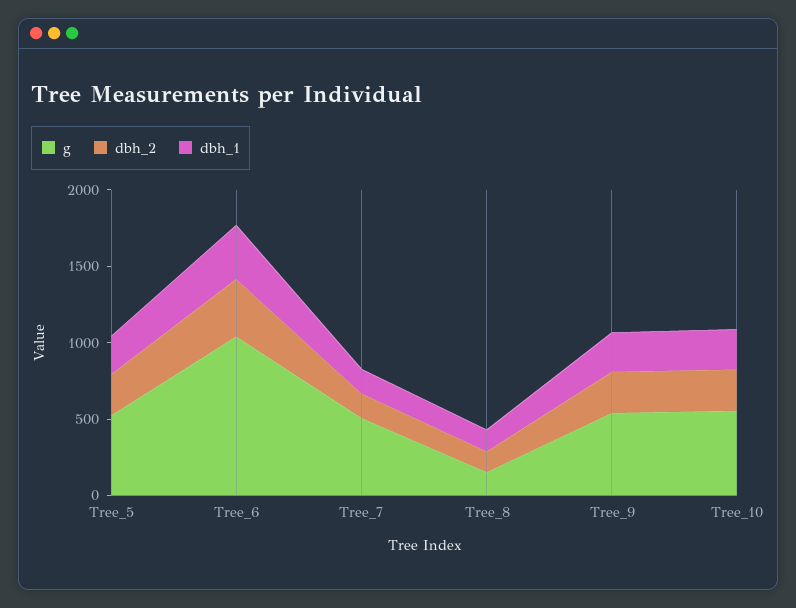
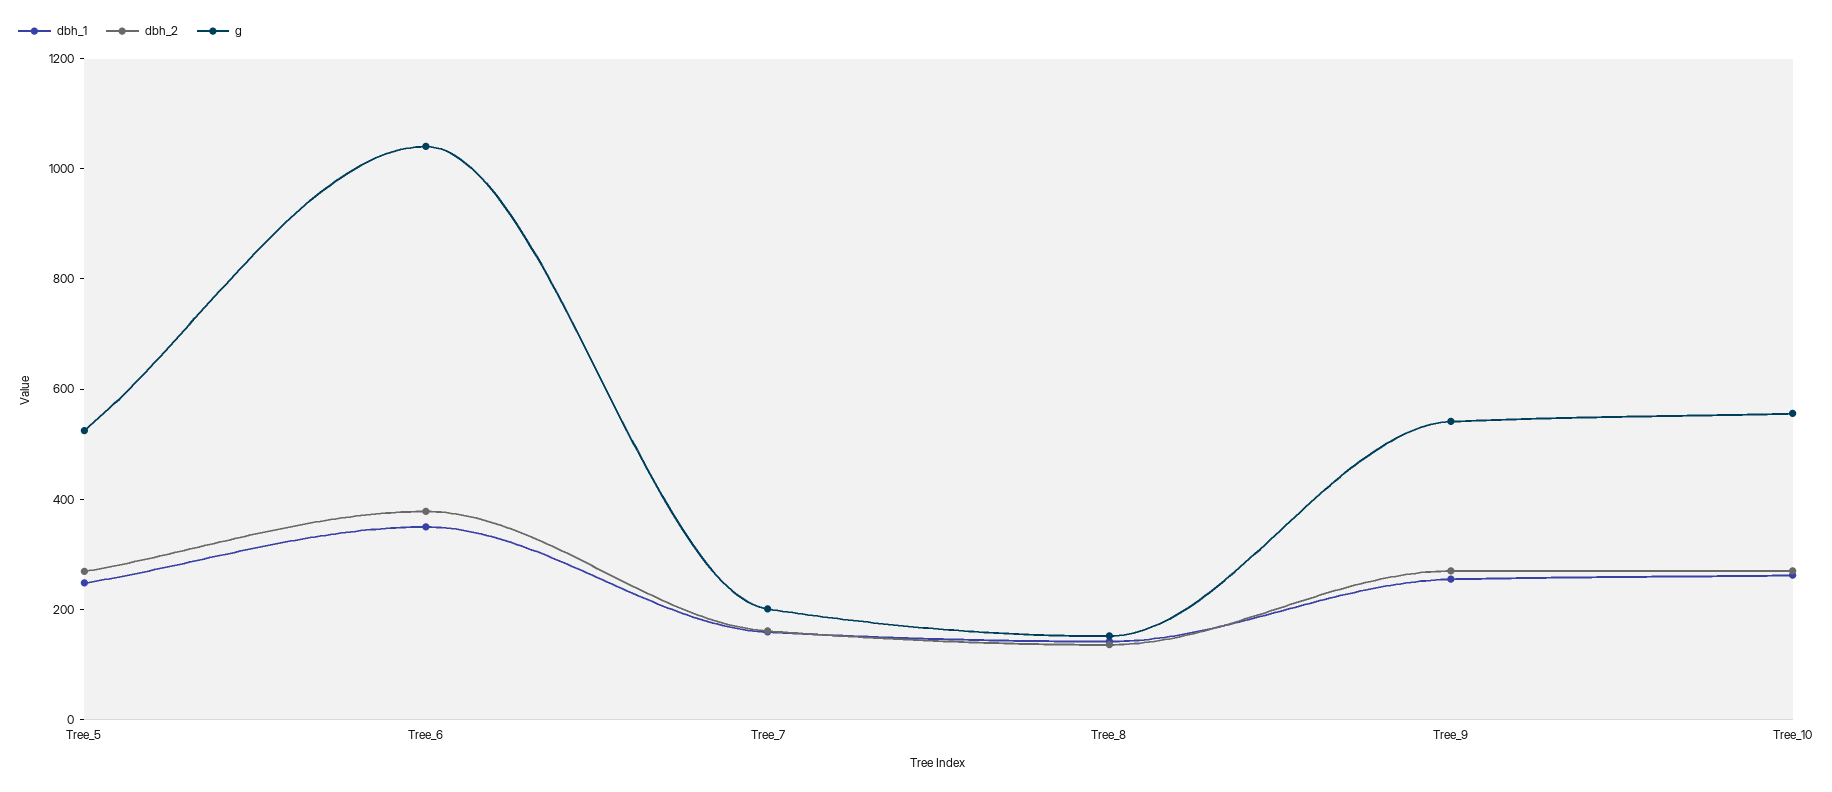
  {
    "g": {
      "Tree_5": 500,
      "Tree_6": 1050,
-     "Tree_7": 500,
+     "Tree_7": 200,
      "Tree_8": 150,
      "Tree_9": 550,
      "Tree_10": 550
    },
    "dbh_2": {
      "Tree_5": 250,
      "Tree_6": 400,
      "Tree_7": 150,
      "Tree_8": 150,
      "Tree_9": 250,
      "Tree_10": 250
    },
    "dbh_1": {
      "Tree_5": 250,
      "Tree_6": 350,
      "Tree_7": 150,
      "Tree_8": 150,
      "Tree_9": 250,
      "Tree_10": 250
    }
  }

